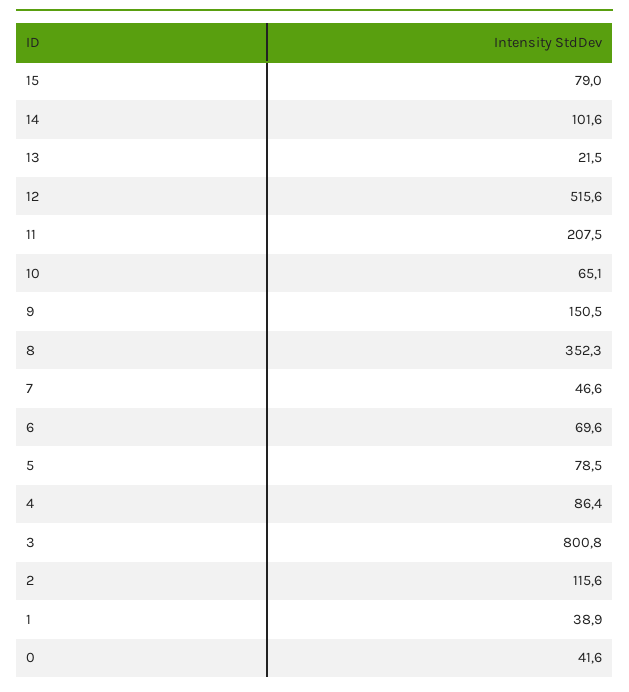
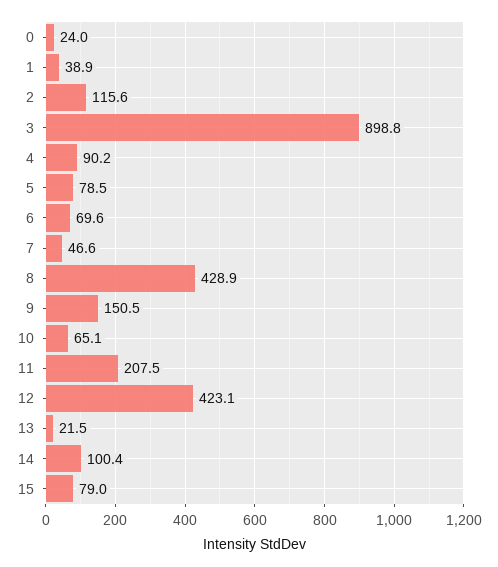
  {
    "15": 79,
-   "14": 101.6,
+   "14": 100.4,
    "13": 21.5,
-   "12": 515.6,
+   "12": 423.1,
    "11": 207.5,
    "10": 65.1,
    "9": 150.5,
-   "8": 352.3,
+   "8": 428.9,
    "7": 46.6,
    "6": 69.6,
    "5": 78.5,
-   "4": 86.4,
+   "4": 90.2,
-   "3": 800.8,
+   "3": 898.8,
    "2": 115.6,
    "1": 38.9,
-   "0": 41.6
+   "0": 24
  }

